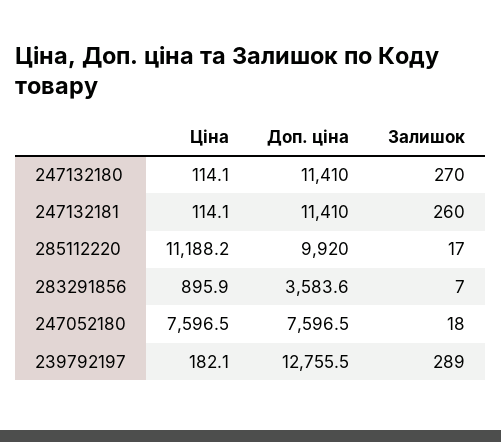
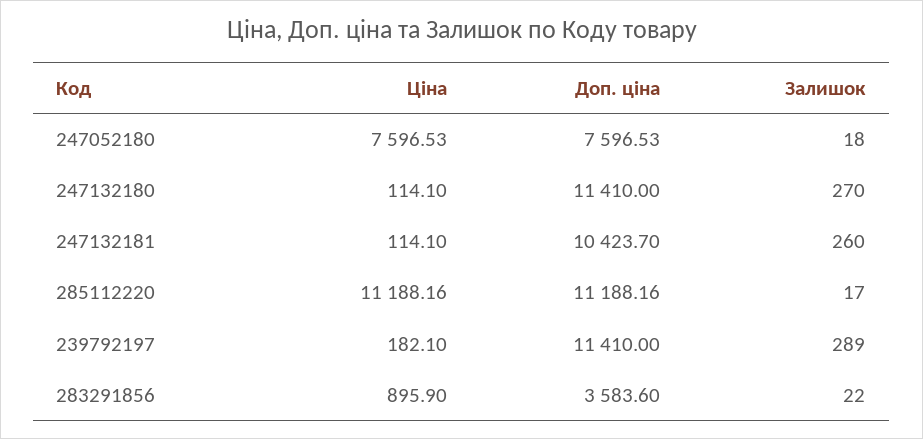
  {
    "Ціна": {
      "247132180": 114.1,
      "247132181": 114.1,
      "285112220": 11188.16,
      "283291856": 895.9,
      "247052180": 7596.53,
      "239792197": 182.1
    },
    "Доп. ціна": {
      "247132180": 11410,
-     "247132181": 11410,
+     "247132181": 10423.7,
-     "285112220": 9920,
+     "285112220": 11188.16,
      "283291856": 3583.6,
      "247052180": 7596.53,
-     "239792197": 12755.5
+     "239792197": 11410
    },
    "Залишок": {
      "247132180": 270,
      "247132181": 260,
      "285112220": 17,
-     "283291856": 7,
+     "283291856": 22,
      "247052180": 18,
      "239792197": 289
    }
  }

